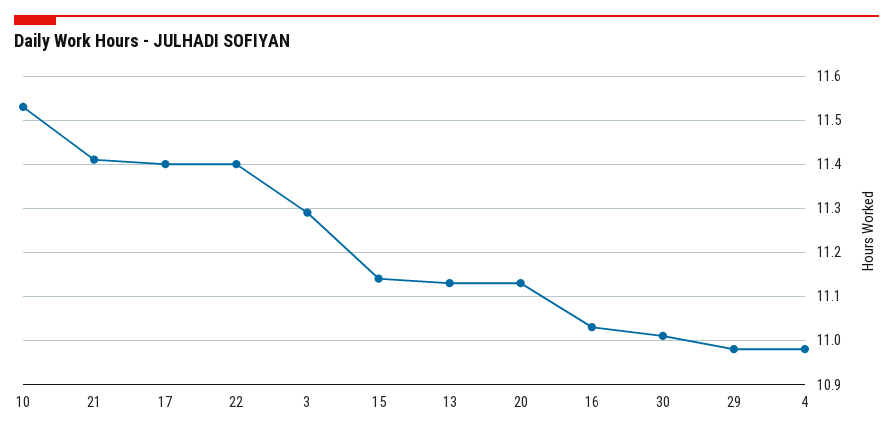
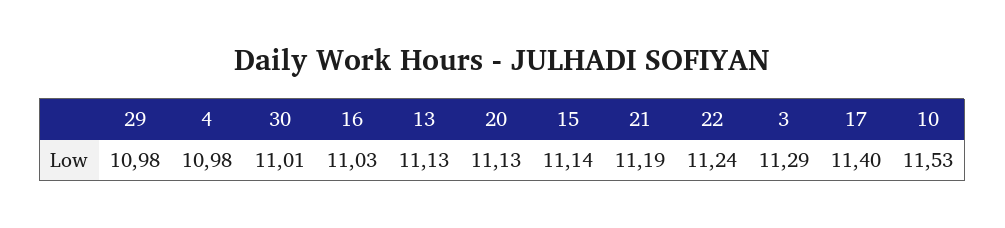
  {
    "10": 11.53,
-   "21": 11.4,
+   "21": 11.19,
    "17": 11.4,
-   "22": 11.4,
+   "22": 11.24,
    "3": 11.29,
    "15": 11.14,
    "13": 11.13,
    "20": 11.13,
    "16": 11.03,
    "30": 11.01,
    "29": 10.98,
    "4": 10.98
  }

